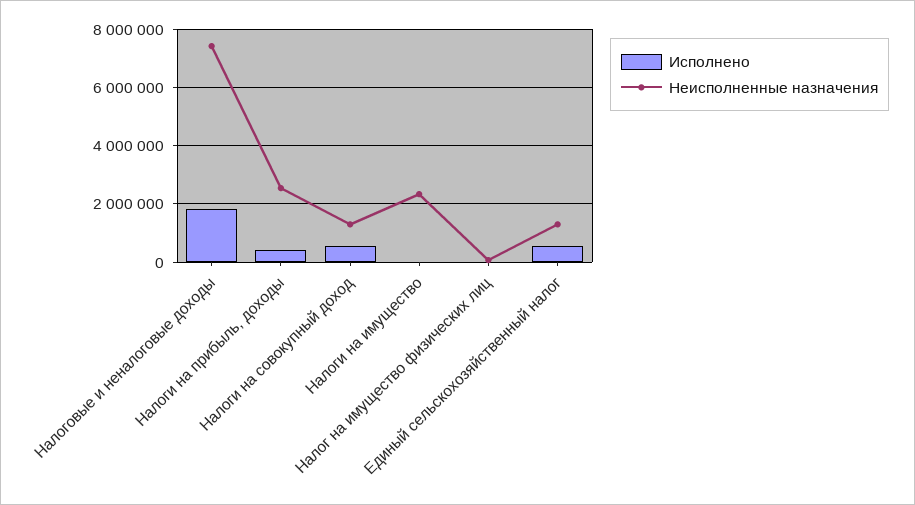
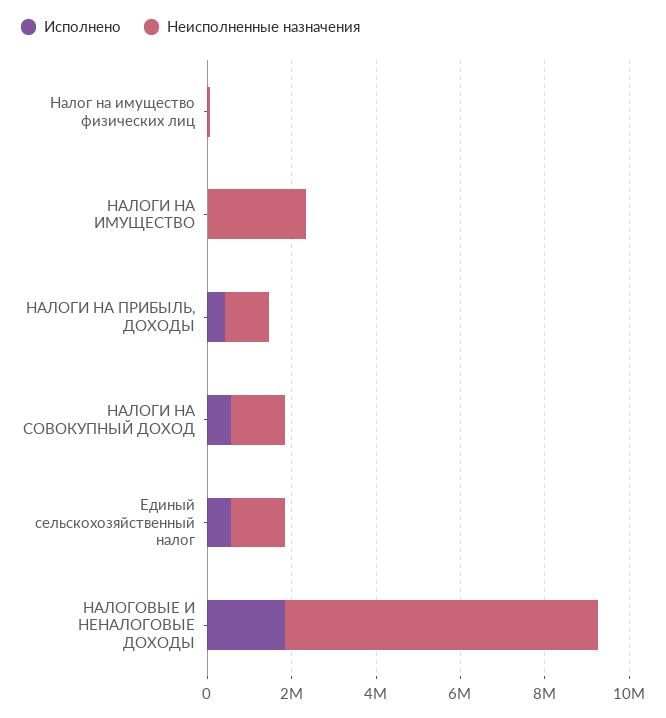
  {
    "Исполнено": {
      "Налоговые и неналоговые доходы": 1750000,
      "Налоги на прибыль, доходы": 500000,
      "Налоги на совокупный доход": 500000,
      "Налоги на имущество": 0,
      "Налог на имущество физических лиц": 0,
      "Единый сельскохозяйственный налог": 500000
    },
    "Неисполненные назначения": {
      "Налоговые и неналоговые доходы": 7500000,
-     "Налоги на прибыль, доходы": 2500000,
+     "Налоги на прибыль, доходы": 1000000,
      "Налоги на совокупный доход": 1250000,
      "Налоги на имущество": 2250000,
      "Налог на имущество физических лиц": 0,
      "Единый сельскохозяйственный налог": 1250000
    }
  }

